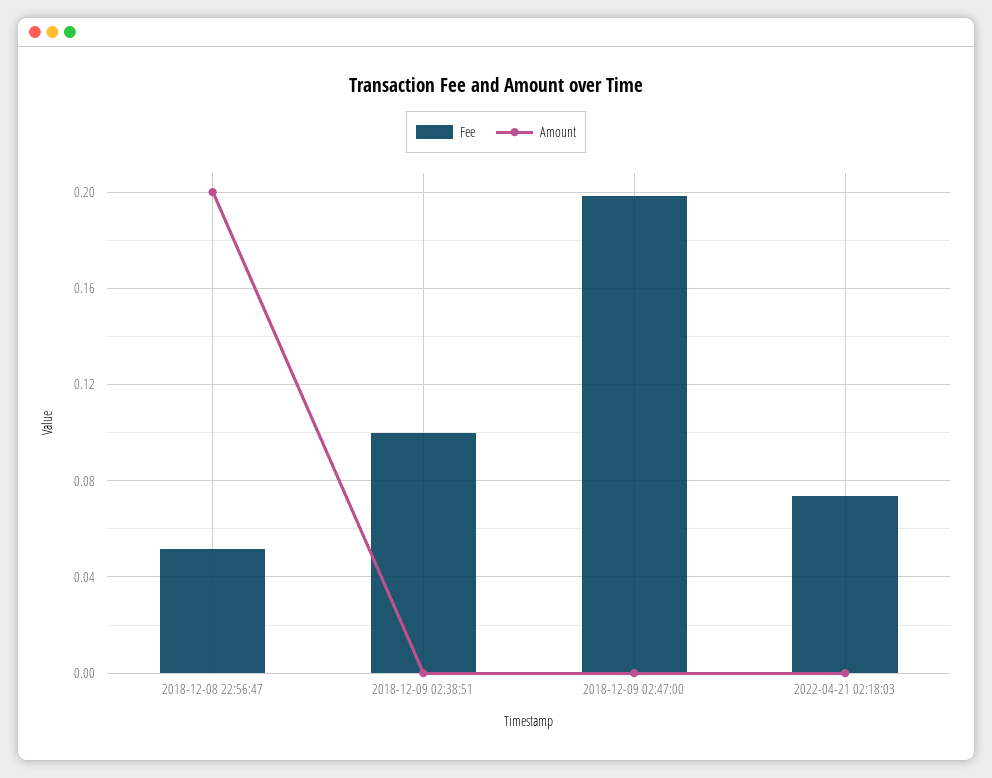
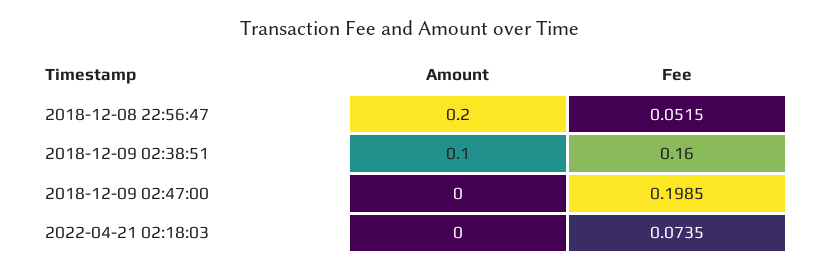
  {
    "Fee": {
      "2018-12-08 22:56:47": 0.0515,
-     "2018-12-09 02:38:51": 0.1,
+     "2018-12-09 02:38:51": 0.16,
      "2018-12-09 02:47:00": 0.1985,
      "2022-04-21 02:18:03": 0.0735
    },
    "Amount": {
      "2018-12-08 22:56:47": 0.2,
-     "2018-12-09 02:38:51": 0,
+     "2018-12-09 02:38:51": 0.1,
      "2018-12-09 02:47:00": 0,
      "2022-04-21 02:18:03": 0
    }
  }

